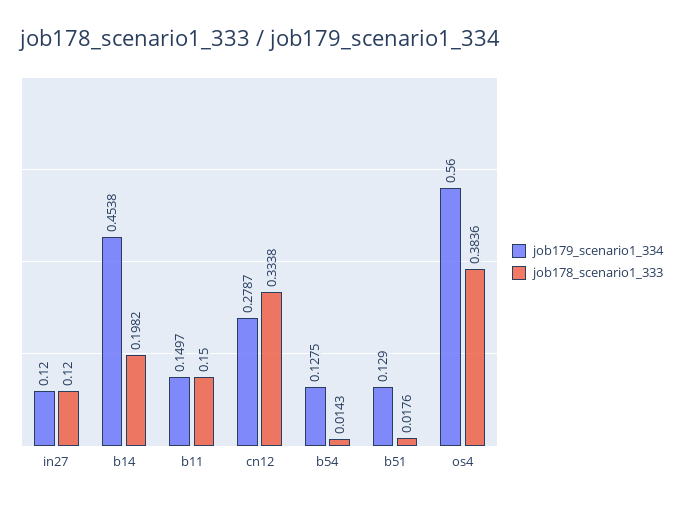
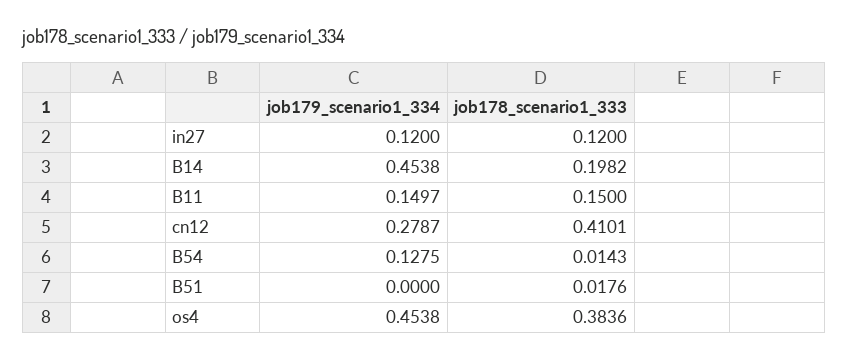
  {
    "job179_scenario1_334": {
      "in27": 0.12,
      "b14": 0.4538,
      "b11": 0.1497,
      "cn12": 0.2787,
      "b54": 0.1275,
-     "b51": 0.129,
+     "b51": 0,
-     "os4": 0.56
+     "os4": 0.4538
    },
    "job178_scenario1_333": {
      "in27": 0.12,
      "b14": 0.1982,
      "b11": 0.15,
-     "cn12": 0.3338,
+     "cn12": 0.4101,
      "b54": 0.0143,
      "b51": 0.0176,
      "os4": 0.3836
    }
  }

